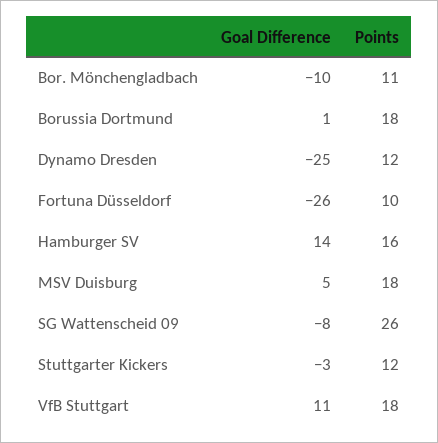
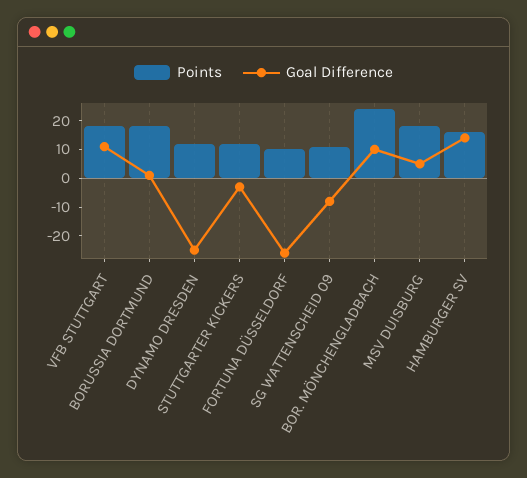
  {
    "Goal Difference": {
-     "Bor. Mönchengladbach": -10,
+     "Bor. Mönchengladbach": 10,
      "Borussia Dortmund": 1,
      "Dynamo Dresden": -25,
      "Fortuna Düsseldorf": -26,
      "Hamburger SV": 14,
      "MSV Duisburg": 5,
      "SG Wattenscheid 09": -8,
      "Stuttgarter Kickers": -3,
      "VfB Stuttgart": 11
    },
    "Points": {
-     "Bor. Mönchengladbach": 11,
+     "Bor. Mönchengladbach": 25,
      "Borussia Dortmund": 18,
      "Dynamo Dresden": 12,
      "Fortuna Düsseldorf": 10,
      "Hamburger SV": 16,
      "MSV Duisburg": 18,
-     "SG Wattenscheid 09": 26,
+     "SG Wattenscheid 09": 10,
      "Stuttgarter Kickers": 12,
      "VfB Stuttgart": 18
    }
  }

